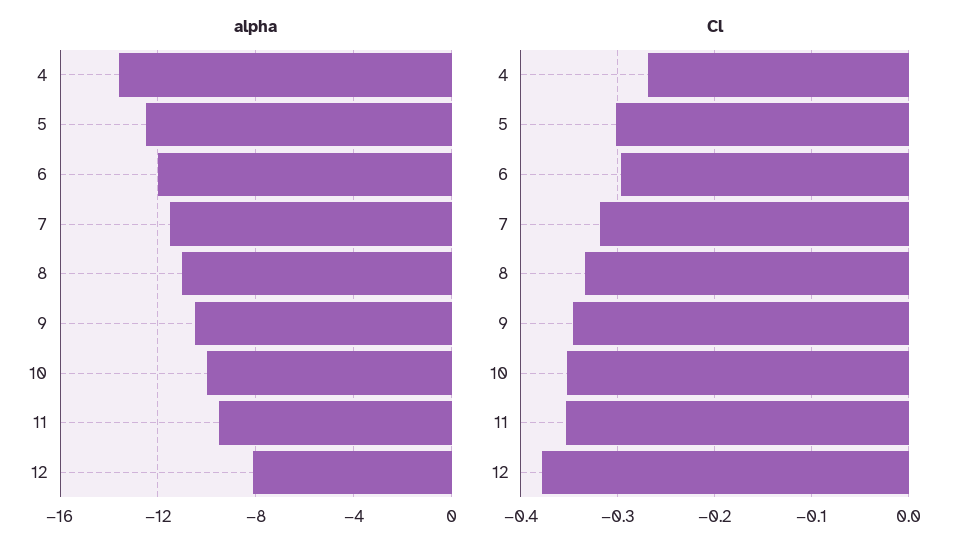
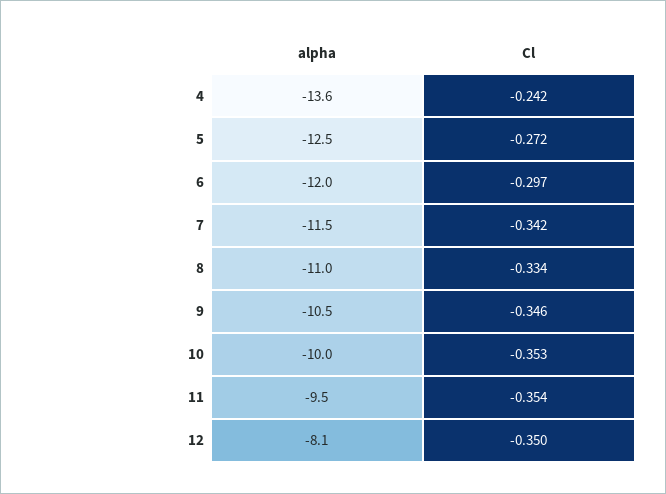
  {
    "alpha": {
      "4": -13.6,
      "5": -12.5,
      "6": -12,
      "7": -11.5,
      "8": -11,
      "9": -10.5,
      "10": -10,
      "11": -9.5,
      "12": -8.1
    },
    "Cl": {
-     "4": -0.27,
+     "4": -0.242,
-     "5": -0.3,
+     "5": -0.272,
      "6": -0.297,
-     "7": -0.32,
+     "7": -0.342,
      "8": -0.334,
      "9": -0.346,
      "10": -0.353,
      "11": -0.354,
-     "12": -0.38
+     "12": -0.35
    }
  }

